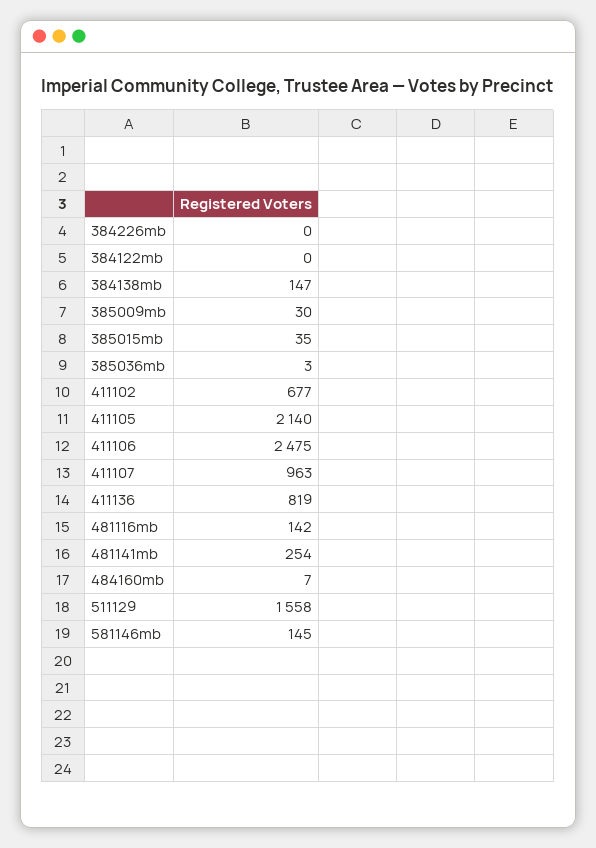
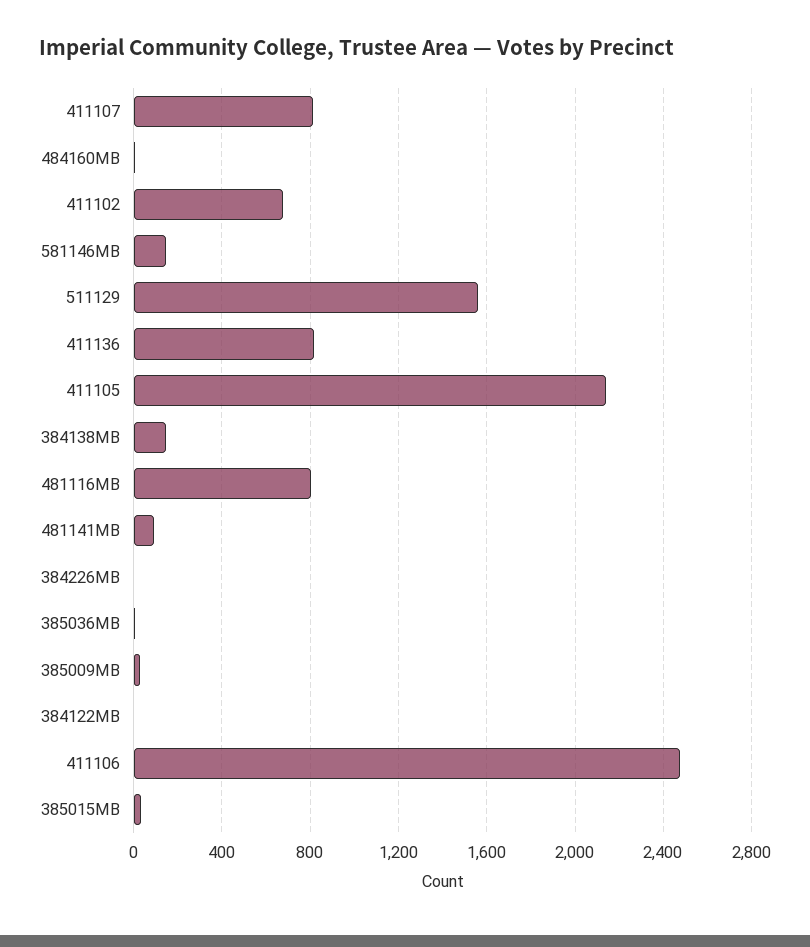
  {
    "384226mb": 0,
    "384122mb": 0,
    "384138mb": 147,
    "385009mb": 30,
    "385015mb": 35,
    "385036mb": 3,
    "411102": 677,
    "411105": 2140,
    "411106": 2475,
-   "411107": 963,
+   "411107": 800,
    "411136": 819,
-   "481116mb": 142,
+   "481116mb": 800,
-   "481141mb": 254,
+   "481141mb": 100,
    "484160mb": 7,
    "511129": 1558,
    "581146mb": 145
  }

